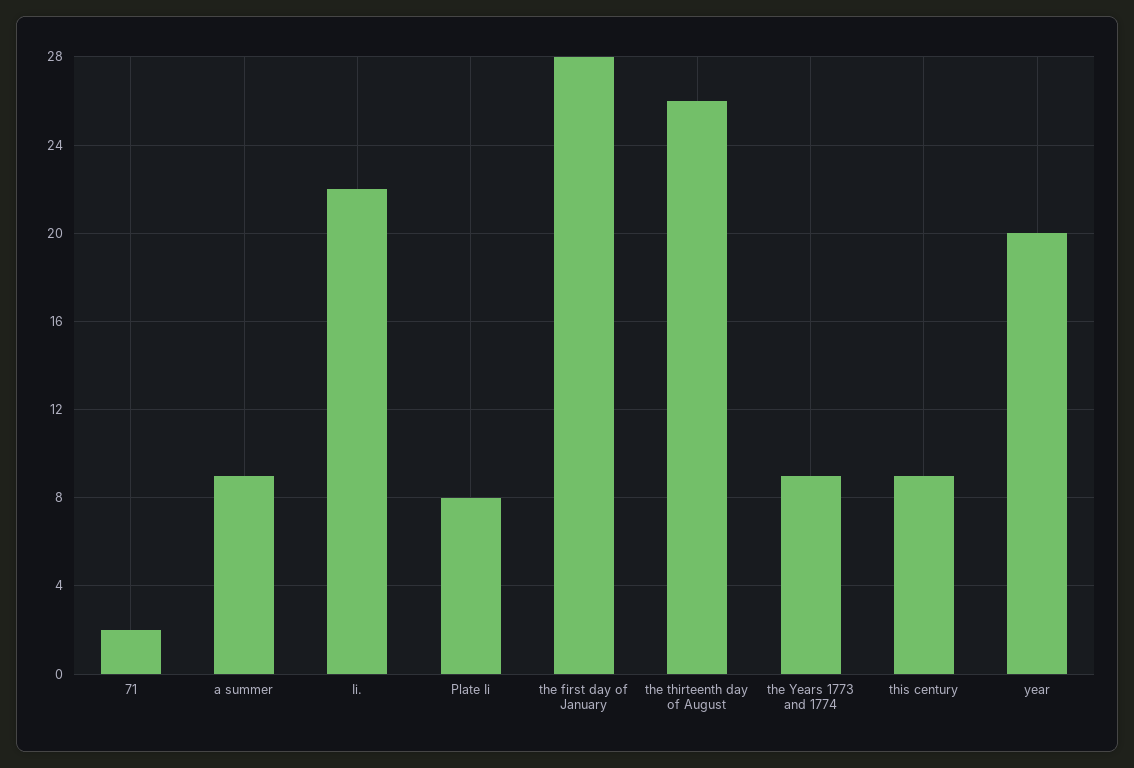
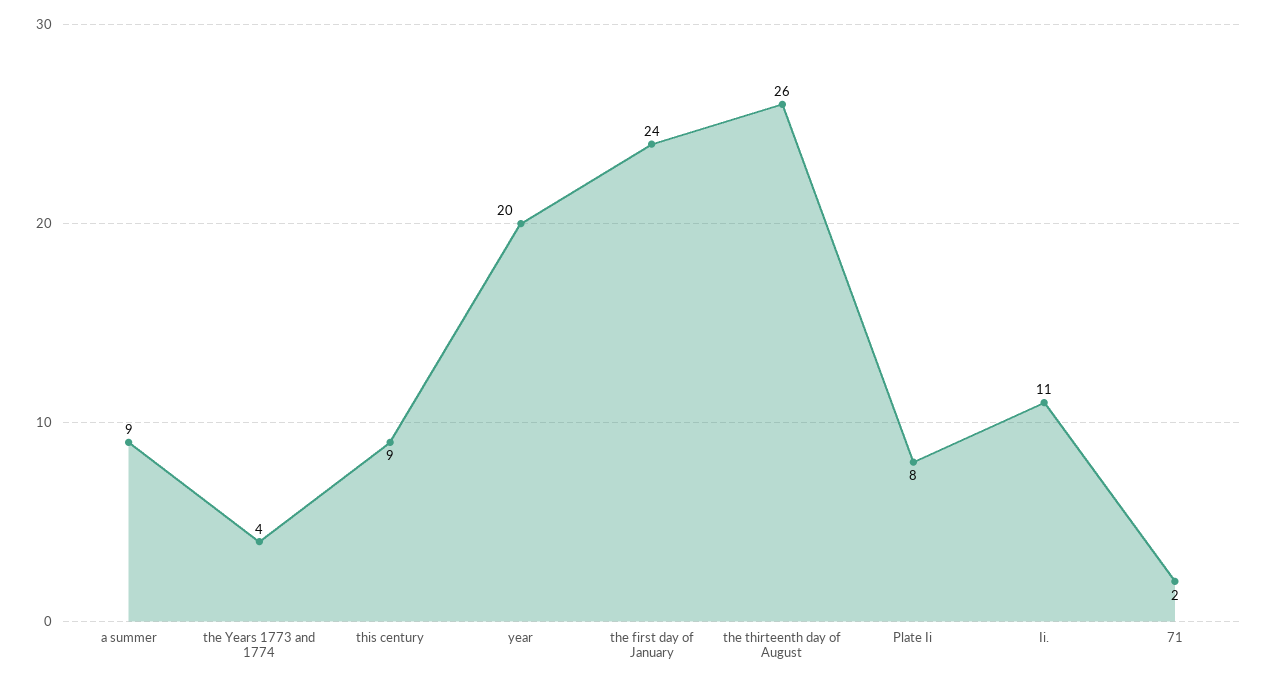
  {
    "71": 2,
    "a summer": 9,
-   "Ii.": 22,
+   "Ii.": 11,
    "Plate Ii": 8,
-   "the first day of January": 28,
+   "the first day of January": 24,
    "the thirteenth day of August": 26,
-   "the Years 1773 and 1774": 9,
+   "the Years 1773 and 1774": 4,
    "this century": 9,
    "year": 20
  }

